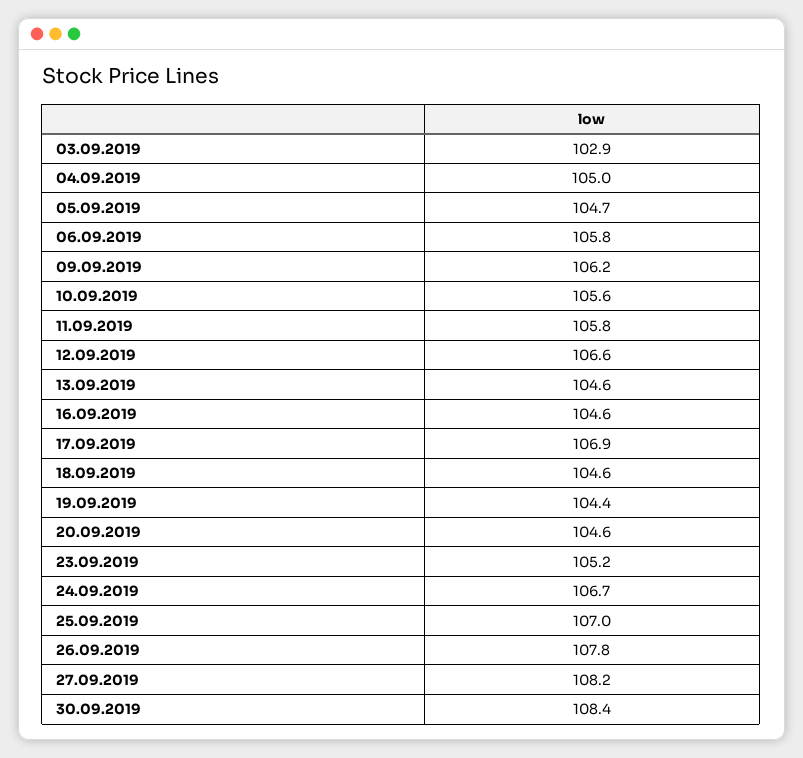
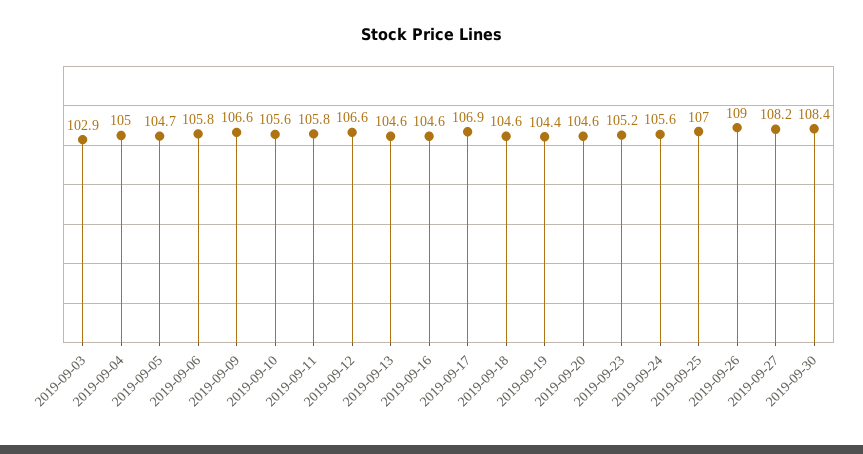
  {
    "03.09.2019": 102.9,
    "04.09.2019": 105,
    "05.09.2019": 104.7,
    "06.09.2019": 105.8,
-   "09.09.2019": 106.2,
+   "09.09.2019": 106.6,
    "10.09.2019": 105.6,
    "11.09.2019": 105.8,
    "12.09.2019": 106.6,
    "13.09.2019": 104.6,
    "16.09.2019": 104.6,
    "17.09.2019": 106.9,
    "18.09.2019": 104.6,
    "19.09.2019": 104.4,
    "20.09.2019": 104.6,
    "23.09.2019": 105.2,
-   "24.09.2019": 106.7,
+   "24.09.2019": 105.6,
    "25.09.2019": 107,
-   "26.09.2019": 107.8,
+   "26.09.2019": 109,
    "27.09.2019": 108.2,
    "30.09.2019": 108.4
  }

